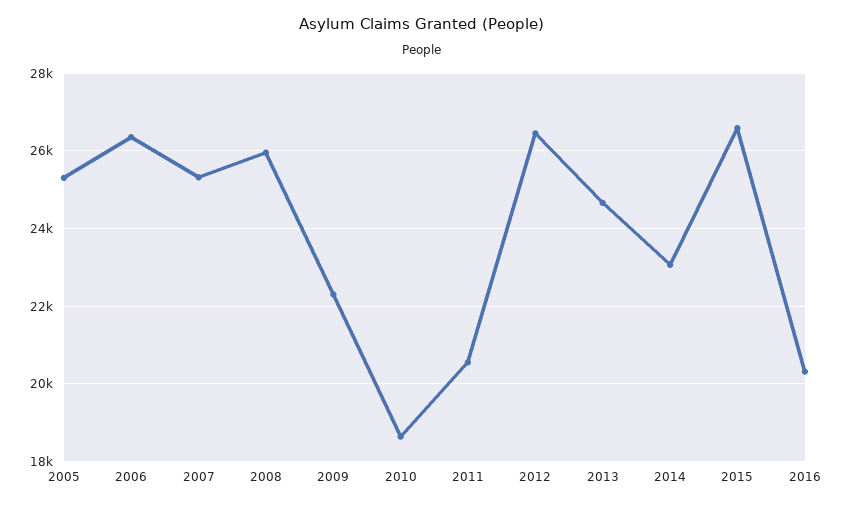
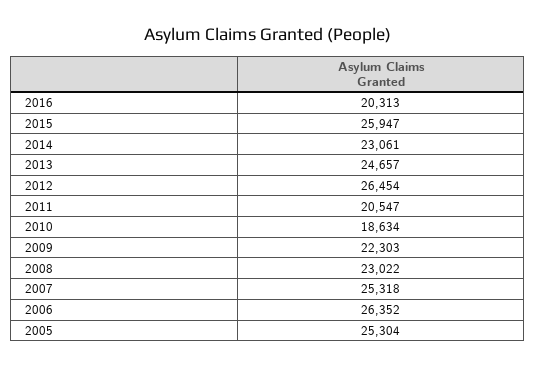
  {
    "2005": 25304,
    "2006": 26352,
    "2007": 25318,
-   "2008": 26000,
+   "2008": 23022,
    "2009": 22303,
    "2010": 18634,
    "2011": 20547,
    "2012": 26454,
    "2013": 24657,
    "2014": 23061,
-   "2015": 26600,
+   "2015": 25947,
    "2016": 20313
  }

